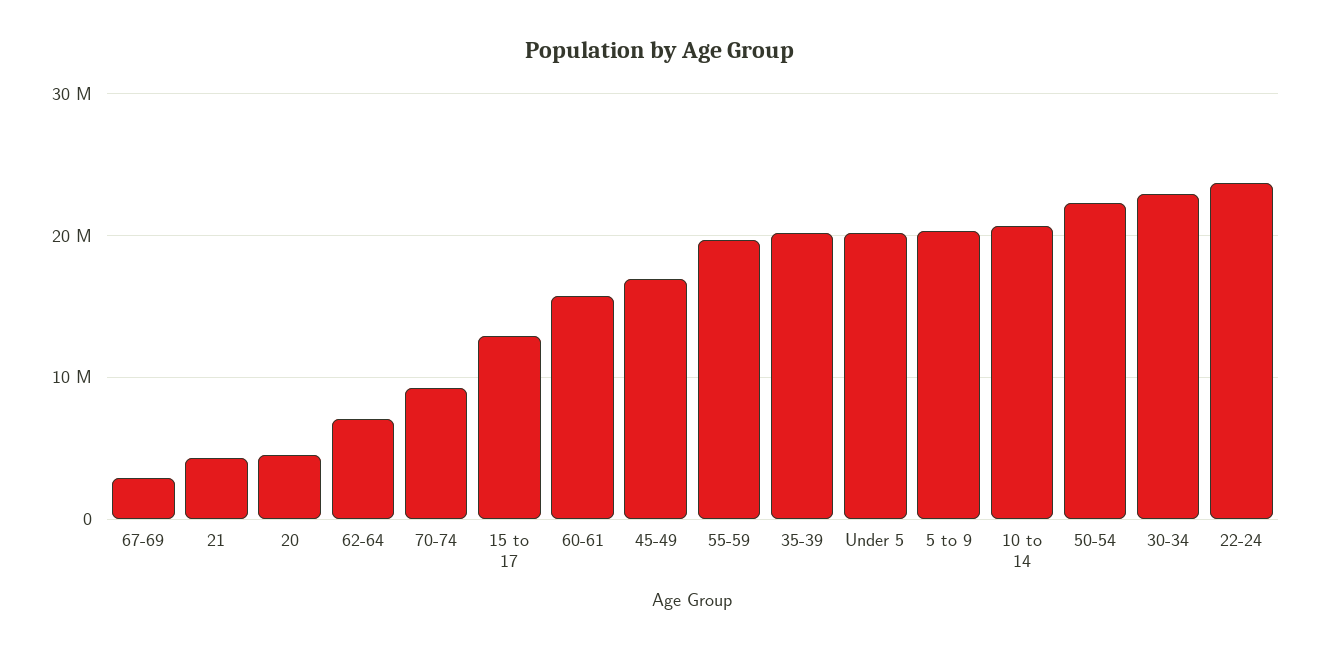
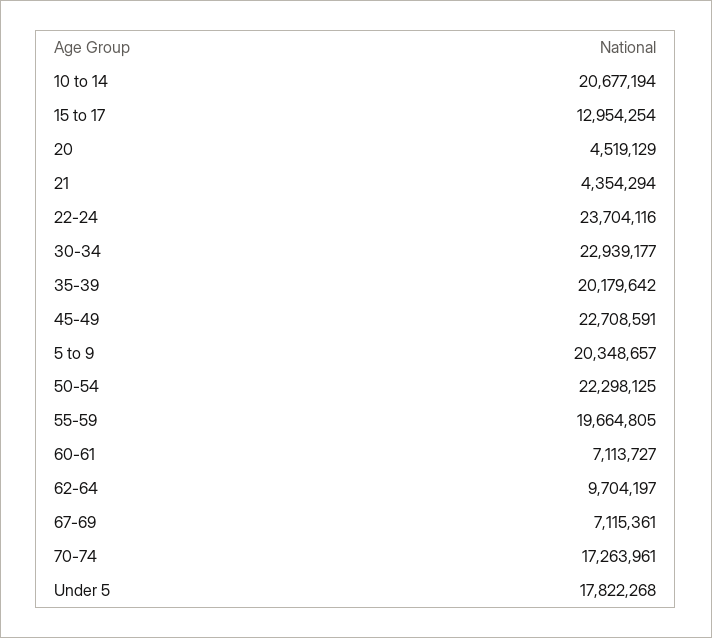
  {
-   "67-69": 3000000,
+   "67-69": 7115361,
    "21": 4354294,
    "20": 4519129,
-   "62-64": 7000000,
+   "62-64": 9704197,
-   "70-74": 9000000,
+   "70-74": 17263961,
    "15 to 17": 12954254,
-   "60-61": 16000000,
+   "60-61": 7113727,
-   "45-49": 17000000,
+   "45-49": 22708591,
    "55-59": 19664805,
    "35-39": 20179642,
-   "Under 5": 20000000,
+   "Under 5": 17822268,
    "5 to 9": 20348657,
    "10 to 14": 20677194,
    "50-54": 22298125,
    "30-34": 22939177,
    "22-24": 23704116
  }

